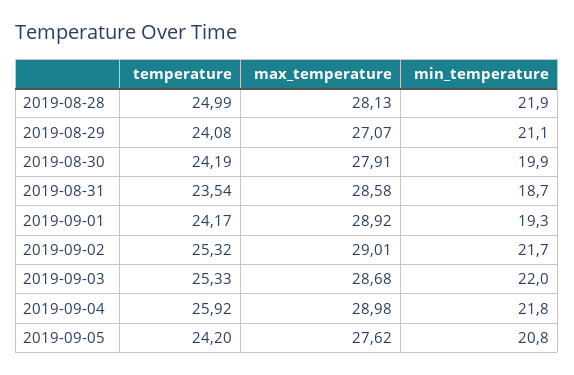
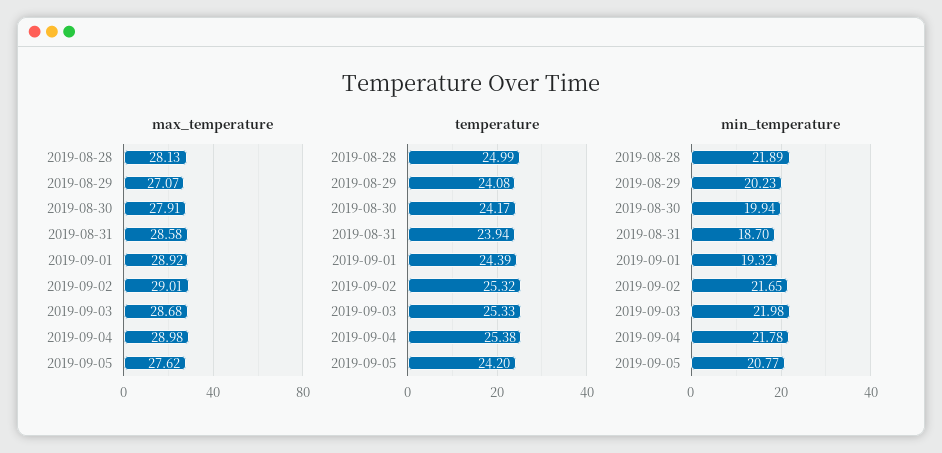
  {
    "temperature": {
      "2019-08-28": 24.99,
      "2019-08-29": 24.08,
-     "2019-08-30": 24.19,
+     "2019-08-30": 24.17,
-     "2019-08-31": 23.54,
+     "2019-08-31": 23.94,
-     "2019-09-01": 24.17,
+     "2019-09-01": 24.39,
      "2019-09-02": 25.32,
      "2019-09-03": 25.33,
-     "2019-09-04": 25.92,
+     "2019-09-04": 25.38,
      "2019-09-05": 24.2
    },
    "max_temperature": {
      "2019-08-28": 28.13,
      "2019-08-29": 27.07,
      "2019-08-30": 27.91,
      "2019-08-31": 28.58,
      "2019-09-01": 28.92,
      "2019-09-02": 29.01,
      "2019-09-03": 28.68,
      "2019-09-04": 28.98,
      "2019-09-05": 27.62
    },
    "min_temperature": {
      "2019-08-28": 21.89,
-     "2019-08-29": 21.1,
+     "2019-08-29": 20.23,
      "2019-08-30": 19.94,
      "2019-08-31": 18.7,
      "2019-09-01": 19.32,
      "2019-09-02": 21.65,
      "2019-09-03": 21.98,
      "2019-09-04": 21.78,
      "2019-09-05": 20.77
    }
  }

